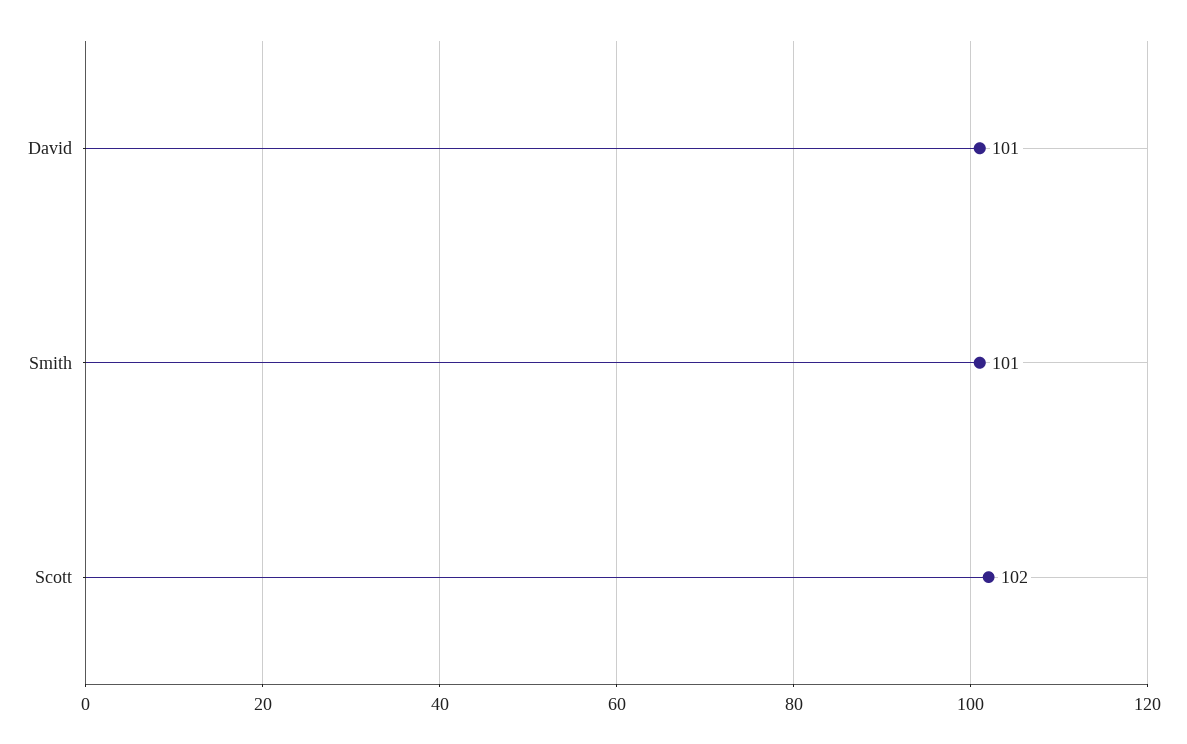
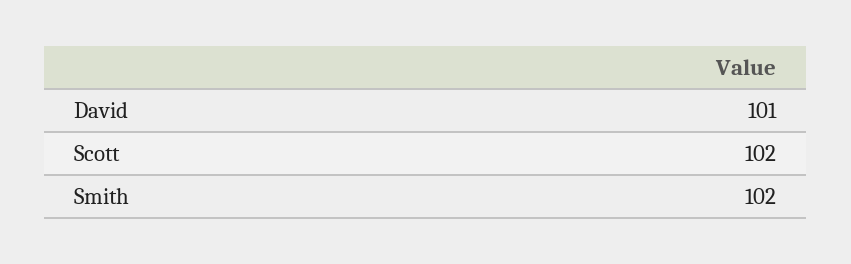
  {
    "David": 101,
-   "Smith": 101,
+   "Smith": 102,
    "Scott": 102
  }

